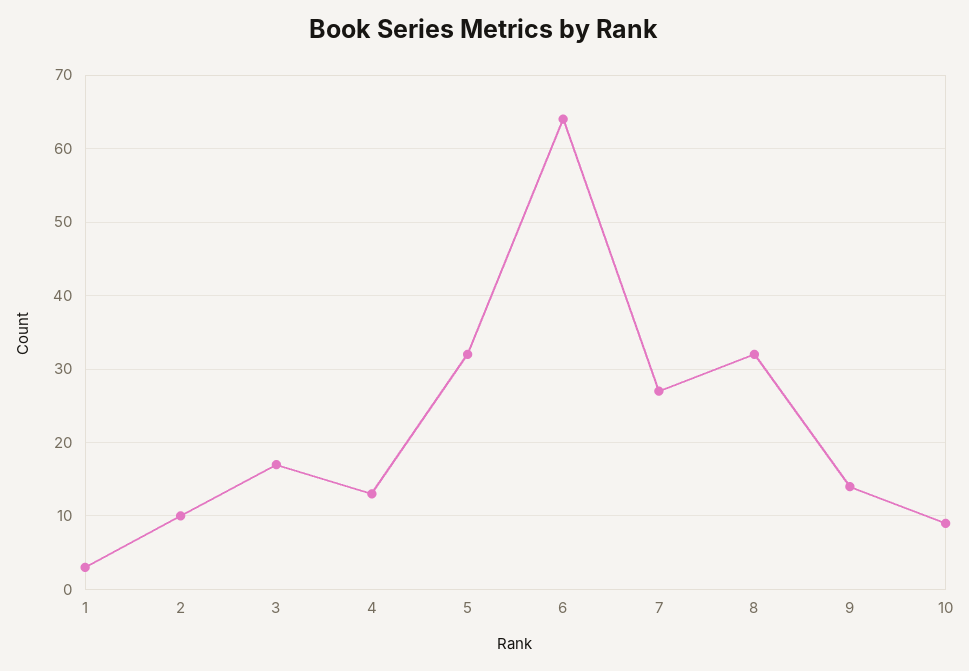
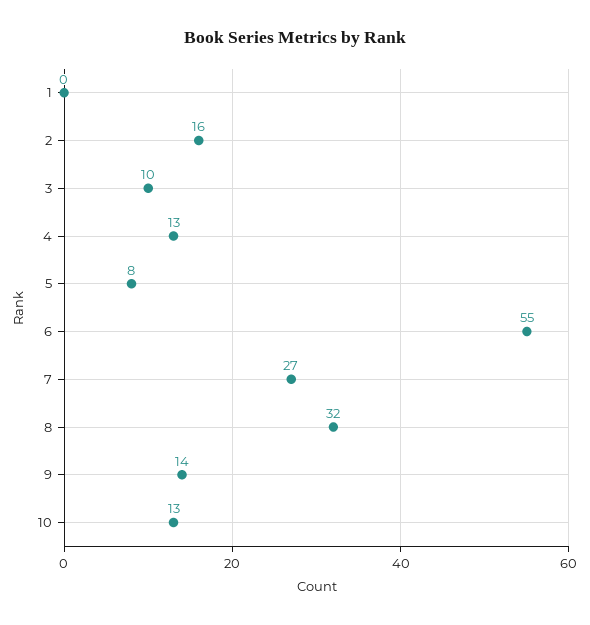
  {
-   "1": 3,
+   "1": 0,
-   "2": 10,
+   "2": 16,
-   "3": 17,
+   "3": 10,
    "4": 13,
-   "5": 32,
+   "5": 8,
-   "6": 64,
+   "6": 55,
    "7": 27,
    "8": 32,
    "9": 14,
-   "10": 9
+   "10": 13
  }

